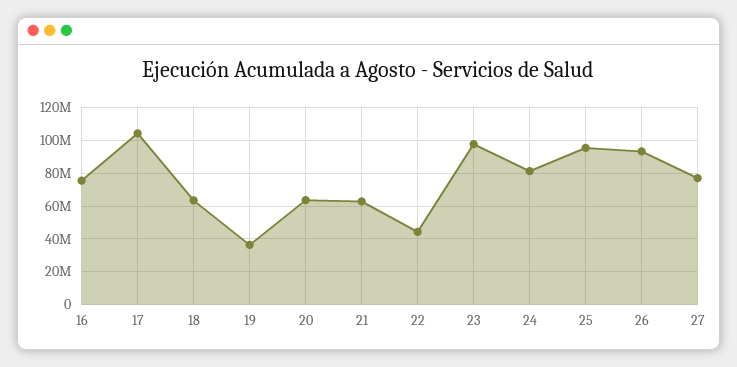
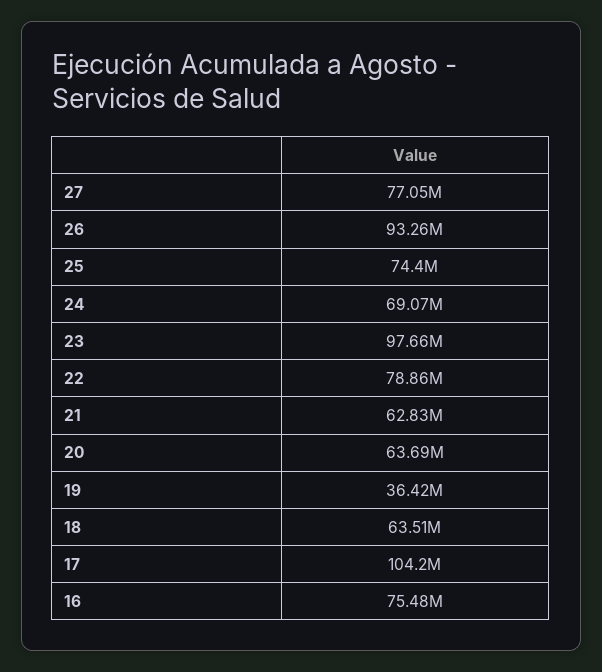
  {
    "16": 75480000,
    "17": 104200000,
    "18": 63510000,
    "19": 36420000,
    "20": 63690000,
    "21": 62830000,
-   "22": 45000000,
+   "22": 78860000,
    "23": 97660000,
-   "24": 80000000,
+   "24": 69070000,
-   "25": 95000000,
+   "25": 74400000,
    "26": 93260000,
    "27": 77050000
  }

